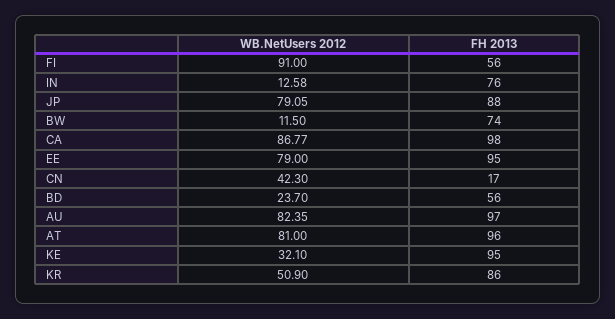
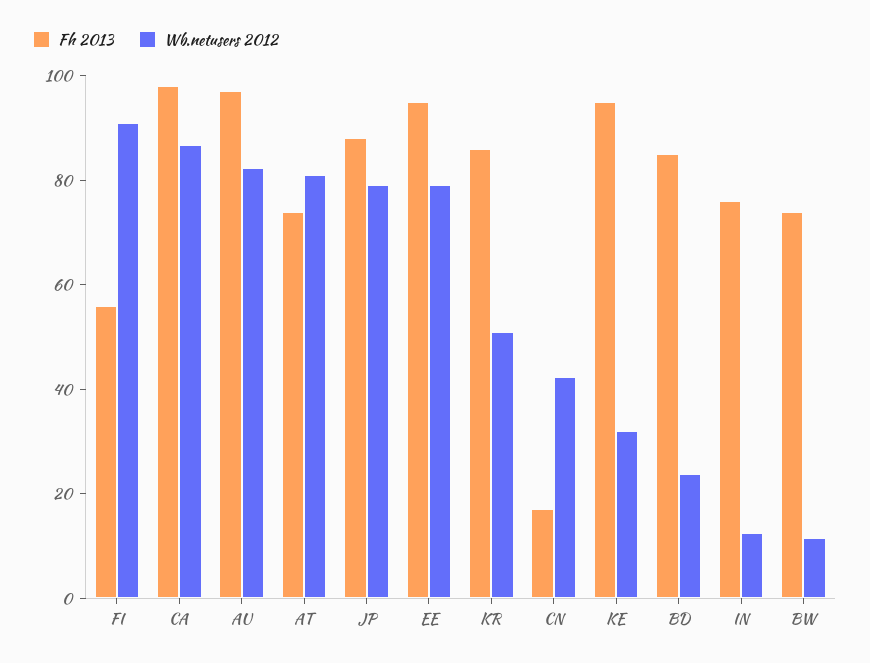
  {
    "WB.NetUsers 2012": {
      "FI": 91,
      "IN": 12.58,
      "JP": 79.05,
      "BW": 11.5,
      "CA": 86.77,
      "EE": 79,
      "CN": 42.3,
      "BD": 23.7,
      "AU": 82.35,
      "AT": 81,
      "KE": 32.1,
      "KR": 50.9
    },
    "FH 2013": {
      "FI": 56,
      "IN": 76,
      "JP": 88,
      "BW": 74,
      "CA": 98,
      "EE": 95,
      "CN": 17,
-     "BD": 56,
+     "BD": 85,
      "AU": 97,
-     "AT": 96,
+     "AT": 75,
      "KE": 95,
      "KR": 86
    }
  }

